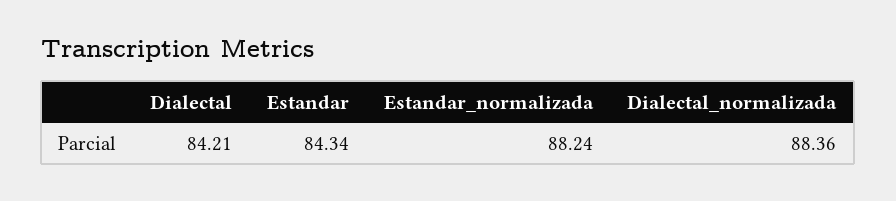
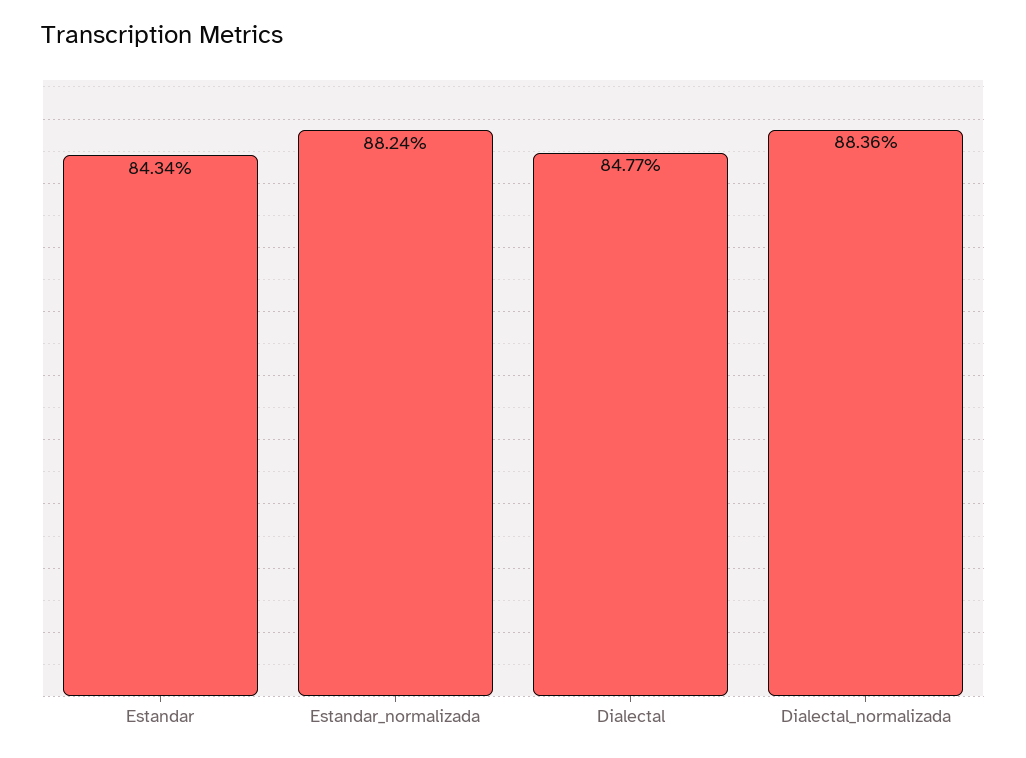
  {
-   "Dialectal": 84.21,
+   "Dialectal": 84.77,
    "Estandar": 84.34,
    "Estandar_normalizada": 88.24,
    "Dialectal_normalizada": 88.36
  }

